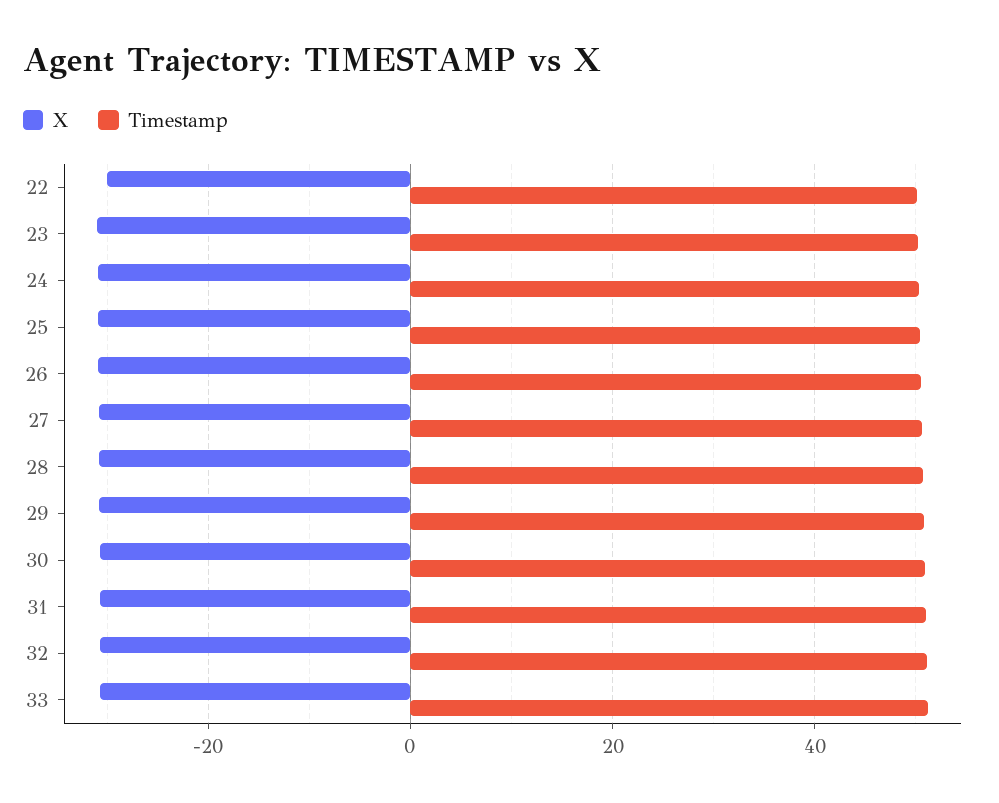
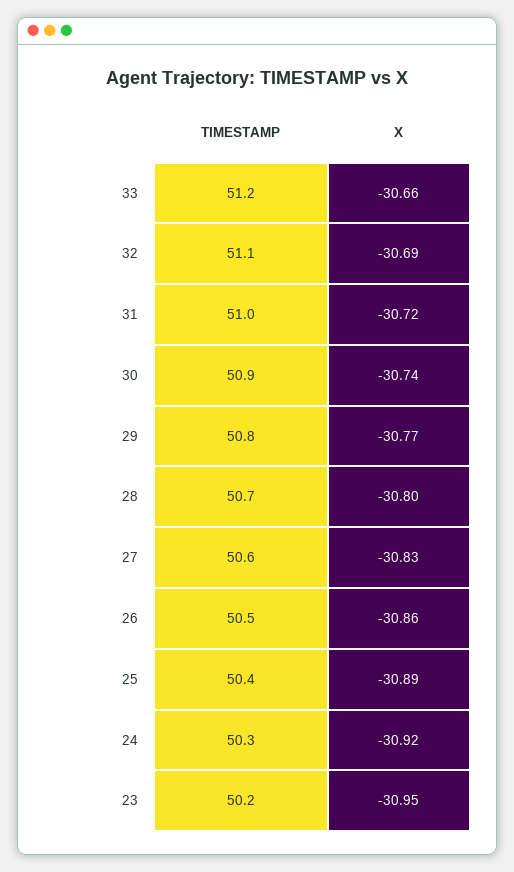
  {
    "X": {
-     "22": -30,
      "23": -30.95,
      "24": -30.92,
      "25": -30.89,
      "26": -30.86,
      "27": -30.83,
      "28": -30.8,
      "29": -30.77,
      "30": -30.74,
      "31": -30.72,
      "32": -30.69,
      "33": -30.66
    },
    "Timestamp": {
-     "22": 50,
      "23": 50.2,
      "24": 50.3,
      "25": 50.4,
      "26": 50.5,
      "27": 50.6,
      "28": 50.7,
      "29": 50.8,
      "30": 50.9,
      "31": 51,
      "32": 51.1,
      "33": 51.2
    }
  }

